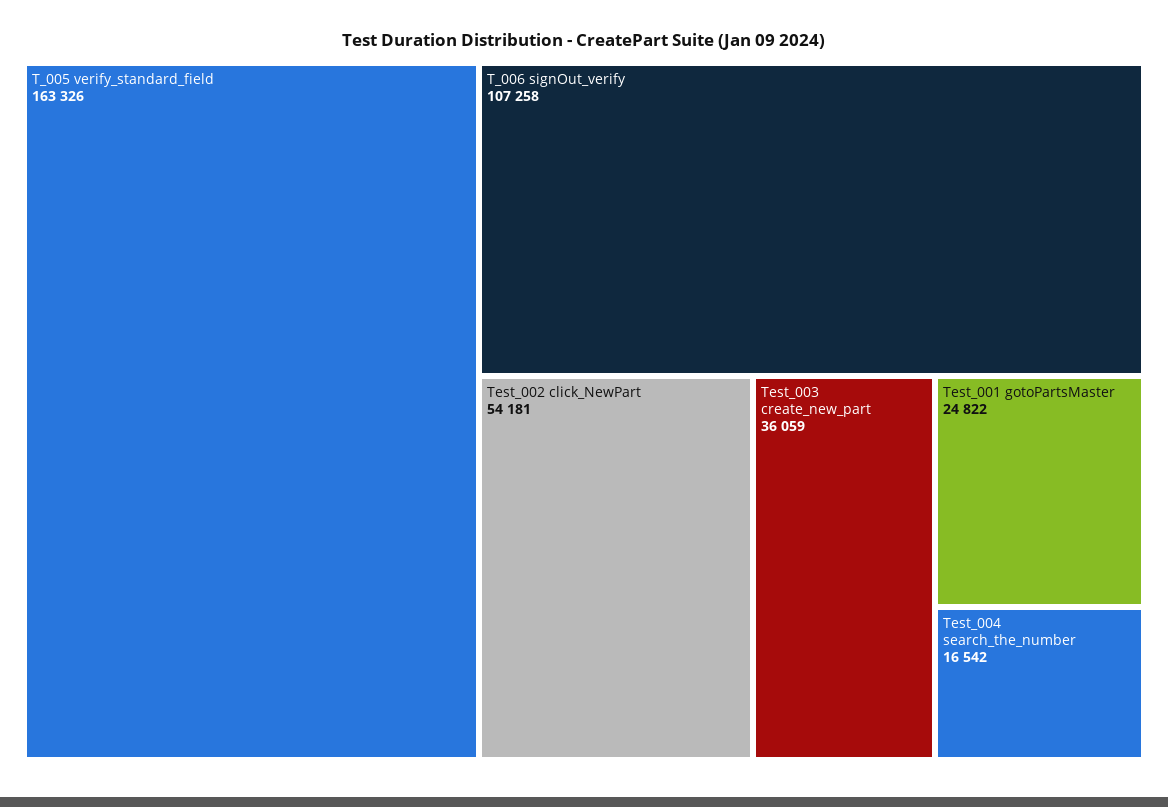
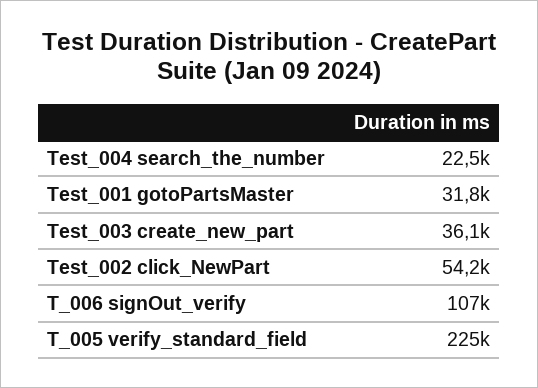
  {
-   "T_005 verify_standard_field": 163326,
+   "T_005 verify_standard_field": 225000,
    "T_006 signOut_verify": 107258,
    "Test_002 click_NewPart": 54181,
    "Test_003 create_new_part": 36059,
-   "Test_001 gotoPartsMaster": 24822,
+   "Test_001 gotoPartsMaster": 31800,
-   "Test_004 search_the_number": 16542
+   "Test_004 search_the_number": 22500
  }

